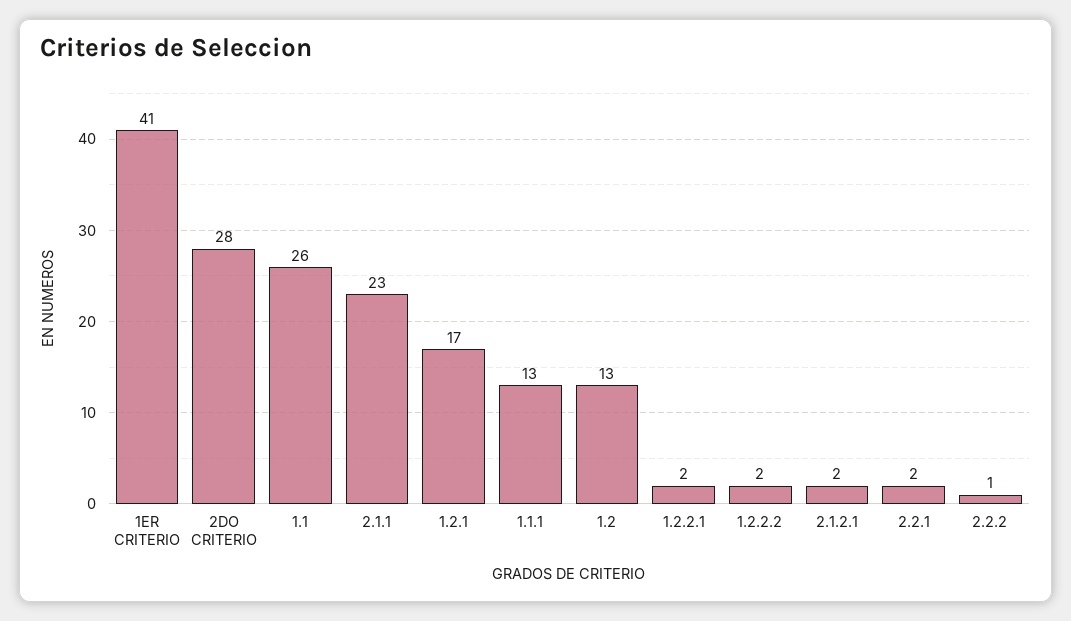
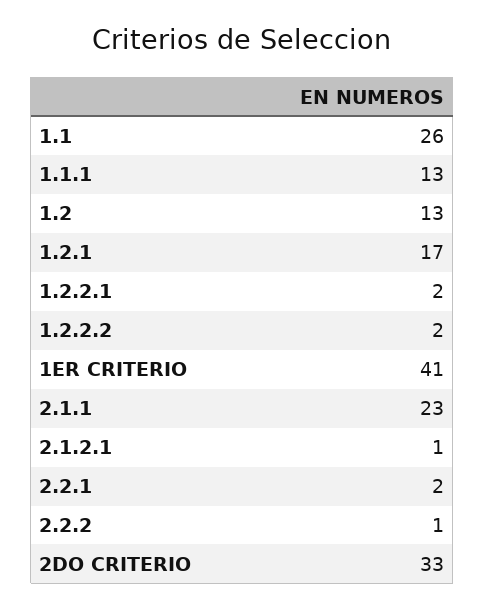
  {
    "1ER CRITERIO": 41,
-   "2DO CRITERIO": 28,
+   "2DO CRITERIO": 33,
    "1.1": 26,
    "2.1.1": 23,
    "1.2.1": 17,
    "1.1.1": 13,
    "1.2": 13,
    "1.2.2.1": 2,
    "1.2.2.2": 2,
-   "2.1.2.1": 2,
+   "2.1.2.1": 1,
    "2.2.1": 2,
    "2.2.2": 1
  }

